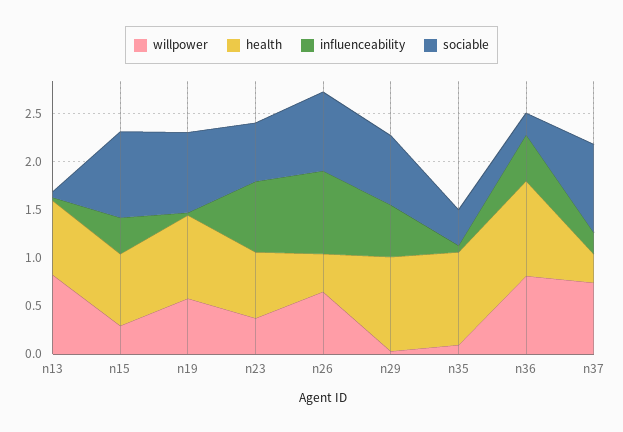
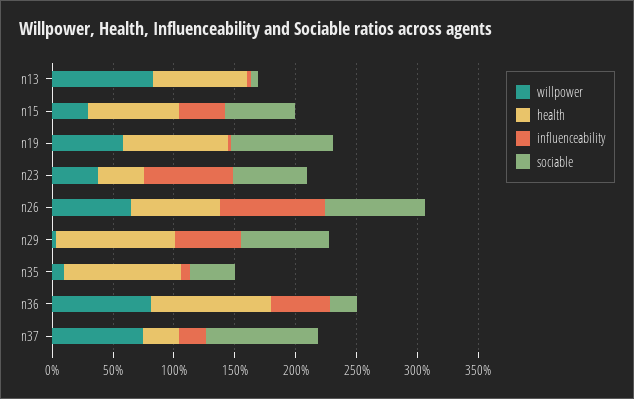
  {
    "willpower": {
      "n13": 0.8,
      "n15": 0.3,
      "n19": 0.6,
      "n23": 0.4,
      "n26": 0.6,
      "n29": 0,
      "n35": 0.1,
      "n36": 0.8,
      "n37": 0.7
    },
    "health": {
      "n13": 0.8,
      "n15": 0.7,
      "n19": 0.9,
-     "n23": 0.7,
+     "n23": 0.4,
-     "n26": 0.4,
+     "n26": 0.7,
      "n29": 1,
      "n35": 1,
      "n36": 1,
      "n37": 0.3
    },
    "influenceability": {
      "n13": 0,
      "n15": 0.4,
      "n19": 0,
      "n23": 0.7,
      "n26": 0.9,
      "n29": 0.5,
      "n35": 0.1,
      "n36": 0.5,
      "n37": 0.2
    },
    "sociable": {
      "n13": 0.1,
-     "n15": 0.9,
+     "n15": 0.6,
      "n19": 0.8,
      "n23": 0.6,
      "n26": 0.8,
      "n29": 0.7,
      "n35": 0.4,
      "n36": 0.2,
      "n37": 0.9
    }
  }

